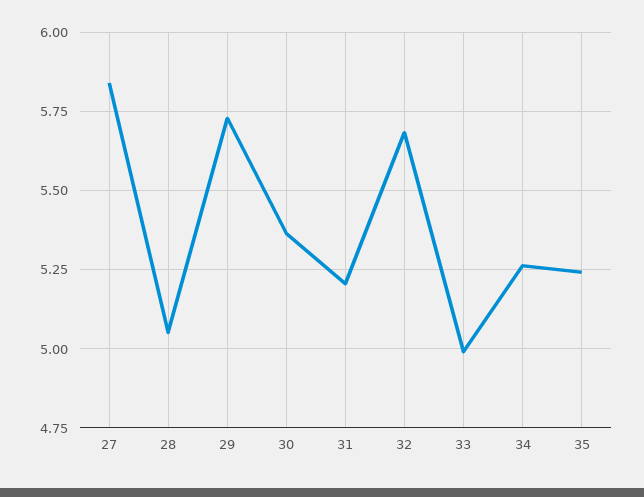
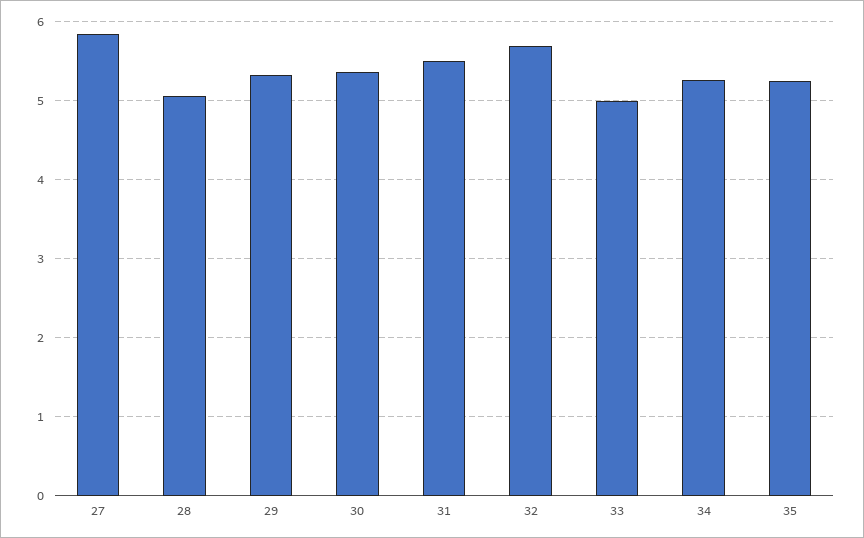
  {
    "27": 5.85,
    "28": 5.05,
-   "29": 5.725,
+   "29": 5.3,
    "30": 5.375,
-   "31": 5.2,
+   "31": 5.5,
    "32": 5.675,
    "33": 5,
    "34": 5.275,
    "35": 5.25
  }

